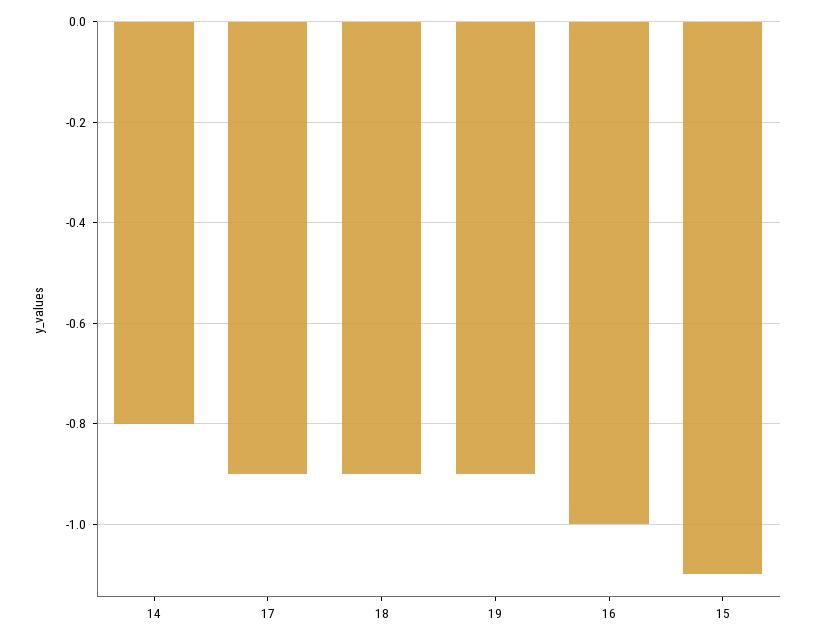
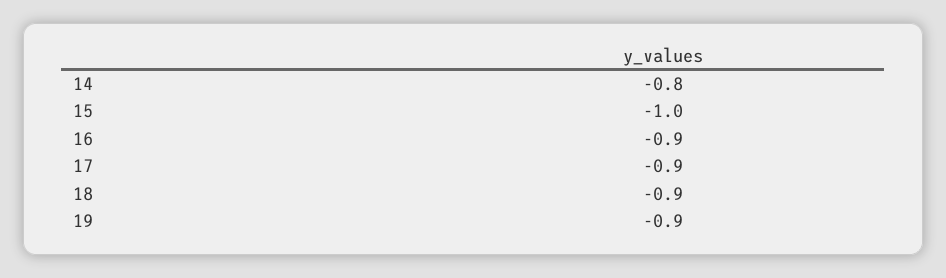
  {
    "14": -0.8,
    "17": -0.9,
    "18": -0.9,
    "19": -0.9,
-   "16": -1,
+   "16": -0.9,
-   "15": -1.1
+   "15": -1
  }

